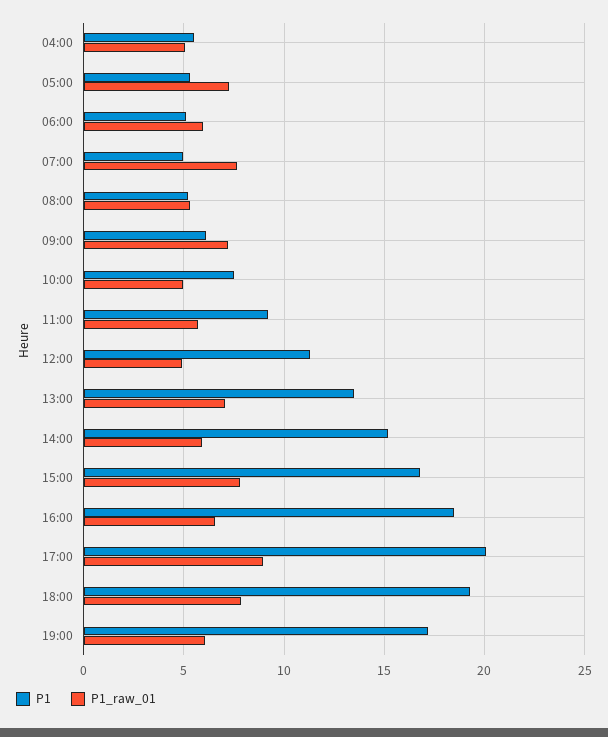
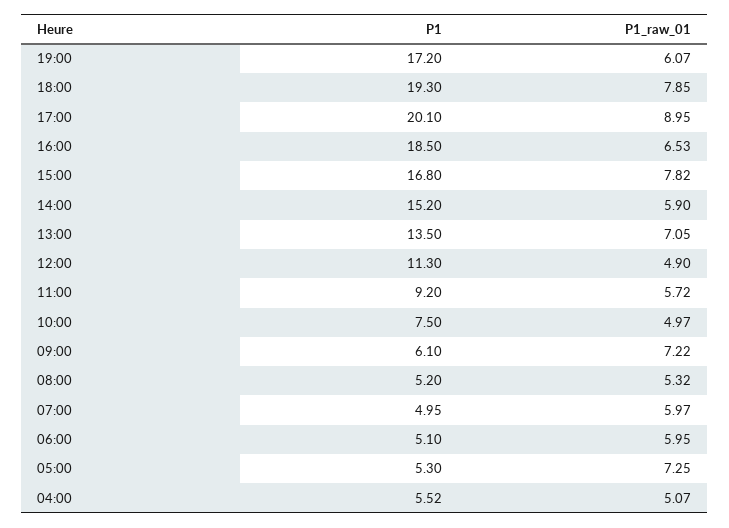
  {
    "P1": {
      "04:00": 5.52,
      "05:00": 5.3,
      "06:00": 5.1,
      "07:00": 4.95,
      "08:00": 5.2,
      "09:00": 6.1,
      "10:00": 7.5,
      "11:00": 9.2,
      "12:00": 11.3,
      "13:00": 13.5,
      "14:00": 15.2,
      "15:00": 16.8,
      "16:00": 18.5,
      "17:00": 20.1,
      "18:00": 19.3,
      "19:00": 17.2
    },
    "P1_raw_01": {
      "04:00": 5.07,
      "05:00": 7.25,
      "06:00": 5.95,
-     "07:00": 7.5,
+     "07:00": 5.97,
      "08:00": 5.32,
      "09:00": 7.22,
      "10:00": 4.97,
      "11:00": 5.72,
      "12:00": 4.9,
      "13:00": 7.05,
      "14:00": 5.9,
      "15:00": 7.82,
      "16:00": 6.53,
      "17:00": 8.95,
      "18:00": 7.85,
      "19:00": 6.07
    }
  }

